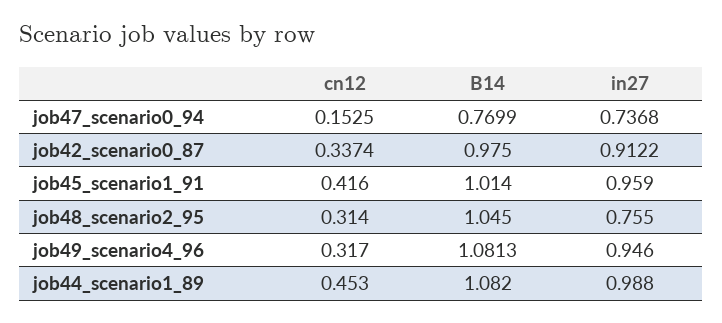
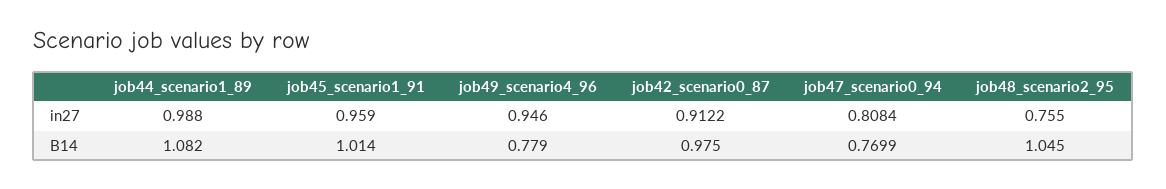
  {
-   "cn12": {
-     "job47_scenario0_94": 0.1525,
-     "job42_scenario0_87": 0.3374,
-     "job45_scenario1_91": 0.416,
-     "job48_scenario2_95": 0.314,
-     "job49_scenario4_96": 0.317,
-     "job44_scenario1_89": 0.453
-   },
    "B14": {
      "job47_scenario0_94": 0.7699,
      "job42_scenario0_87": 0.975,
      "job45_scenario1_91": 1.014,
      "job48_scenario2_95": 1.045,
-     "job49_scenario4_96": 1.0813,
+     "job49_scenario4_96": 0.779,
      "job44_scenario1_89": 1.082
    },
    "in27": {
-     "job47_scenario0_94": 0.7368,
+     "job47_scenario0_94": 0.8084,
      "job42_scenario0_87": 0.9122,
      "job45_scenario1_91": 0.959,
      "job48_scenario2_95": 0.755,
      "job49_scenario4_96": 0.946,
      "job44_scenario1_89": 0.988
    }
  }

